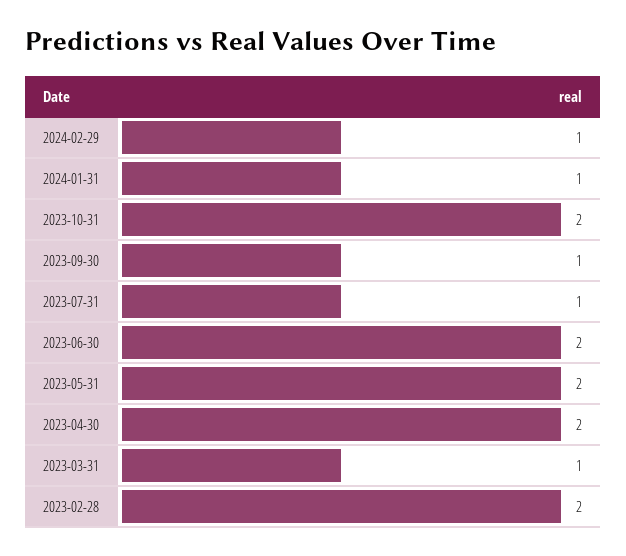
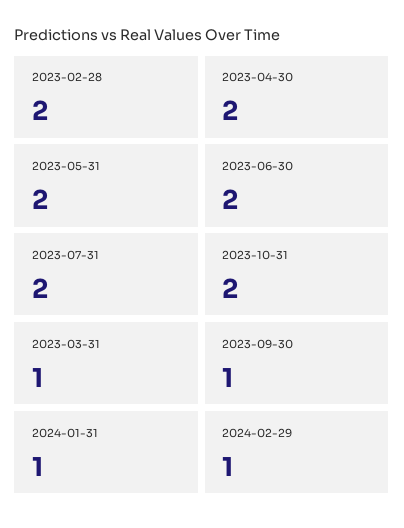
  {
    "2024-02-29": 1,
    "2024-01-31": 1,
    "2023-10-31": 2,
    "2023-09-30": 1,
-   "2023-07-31": 1,
+   "2023-07-31": 2,
    "2023-06-30": 2,
    "2023-05-31": 2,
    "2023-04-30": 2,
    "2023-03-31": 1,
    "2023-02-28": 2
  }

